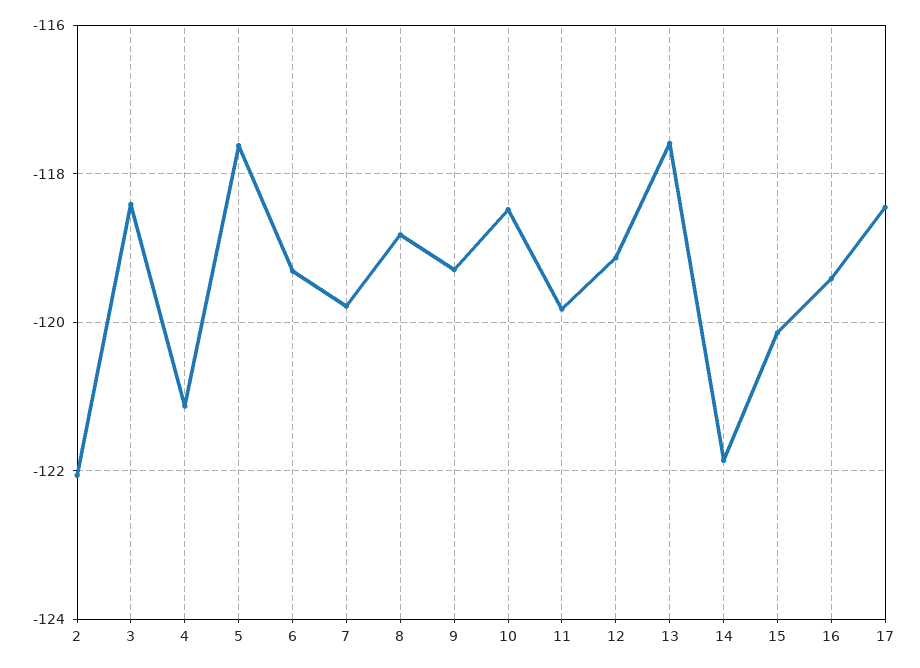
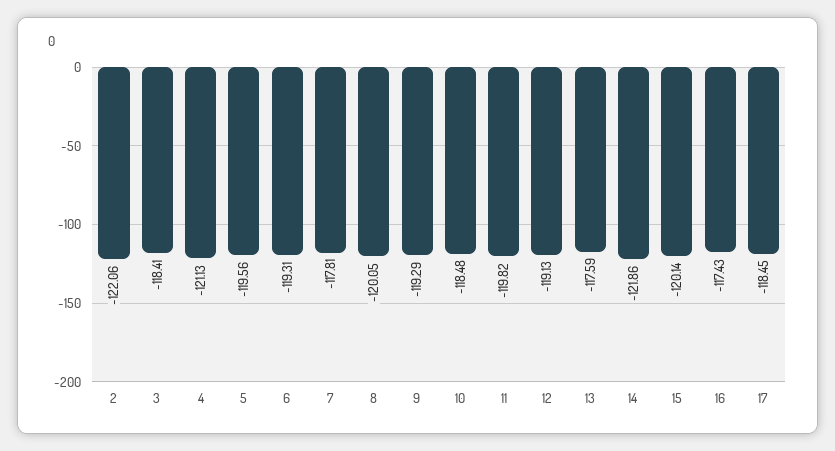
  {
    "2": -122.06,
    "3": -118.41,
    "4": -121.13,
-   "5": -117.6,
+   "5": -119.56,
    "6": -119.31,
-   "7": -119.8,
+   "7": -117.81,
-   "8": -118.8,
+   "8": -120.05,
    "9": -119.29,
    "10": -118.48,
    "11": -119.82,
    "12": -119.13,
    "13": -117.59,
    "14": -121.86,
    "15": -120.14,
-   "16": -119.4,
+   "16": -117.43,
    "17": -118.45
  }

